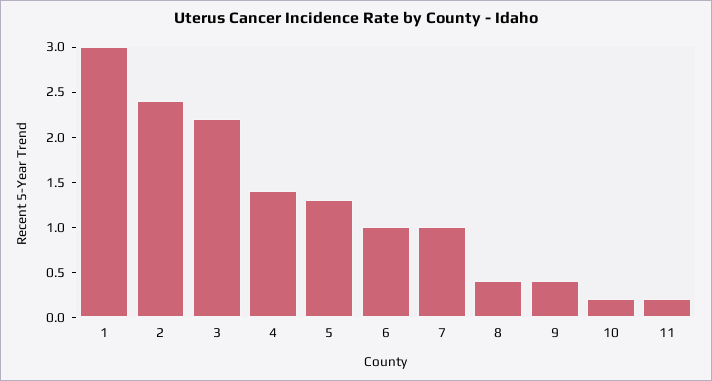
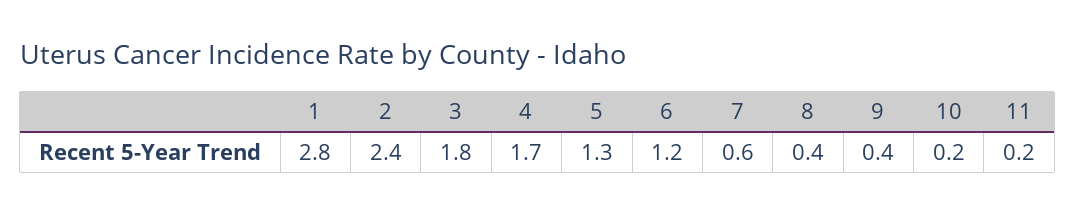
  {
-   "1": 3,
+   "1": 2.8,
    "2": 2.4,
-   "3": 2.2,
+   "3": 1.8,
-   "4": 1.4,
+   "4": 1.7,
    "5": 1.3,
-   "6": 1,
+   "6": 1.2,
-   "7": 1,
+   "7": 0.6,
    "8": 0.4,
    "9": 0.4,
    "10": 0.2,
    "11": 0.2
  }

